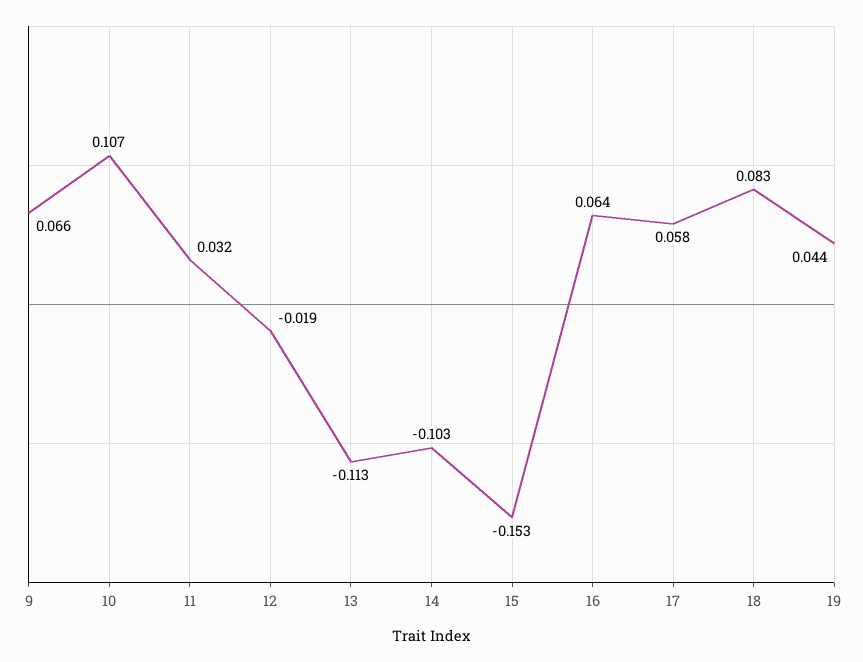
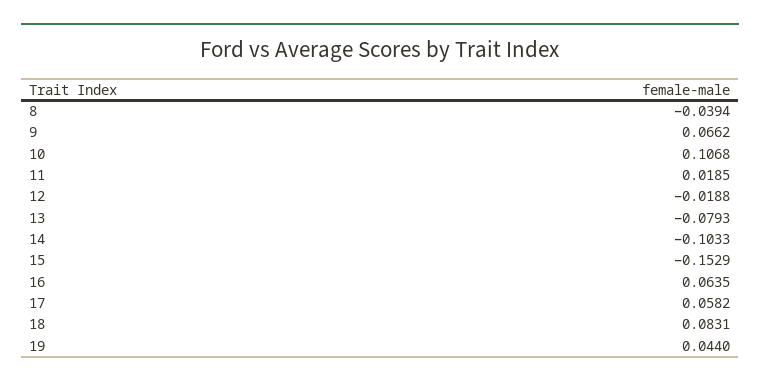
  {
    "9": 0.0662,
    "10": 0.1068,
-   "11": 0.032,
+   "11": 0.0185,
    "12": -0.0188,
-   "13": -0.113,
+   "13": -0.0793,
    "14": -0.1033,
    "15": -0.1529,
    "16": 0.0635,
    "17": 0.0582,
    "18": 0.0831,
-   "19": 0.044
+   "19": 0.044,
+   "8": -0.0394
  }

